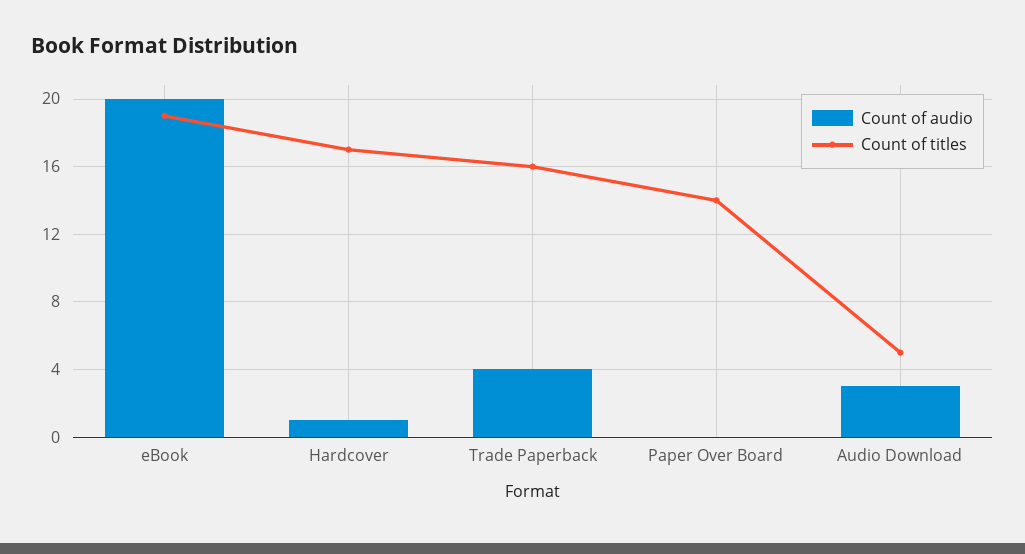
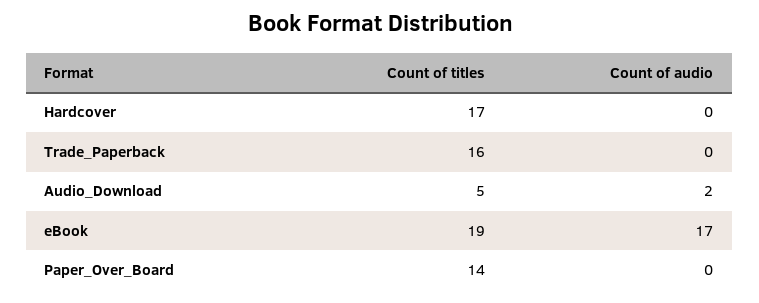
  {
    "Count of audio": {
-     "eBook": 20,
+     "eBook": 17,
-     "Hardcover": 1,
+     "Hardcover": 0,
-     "Trade Paperback": 4,
+     "Trade Paperback": 0,
      "Paper Over Board": 0,
-     "Audio Download": 3
+     "Audio Download": 2
    },
    "Count of titles": {
      "eBook": 19,
      "Hardcover": 17,
      "Trade Paperback": 16,
      "Paper Over Board": 14,
      "Audio Download": 5
    }
  }

